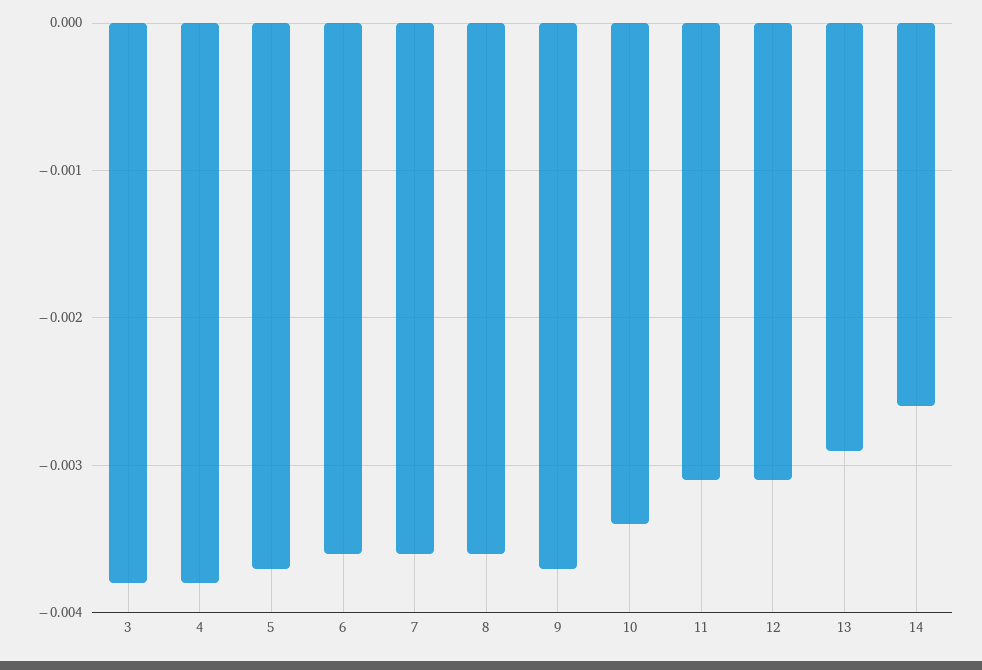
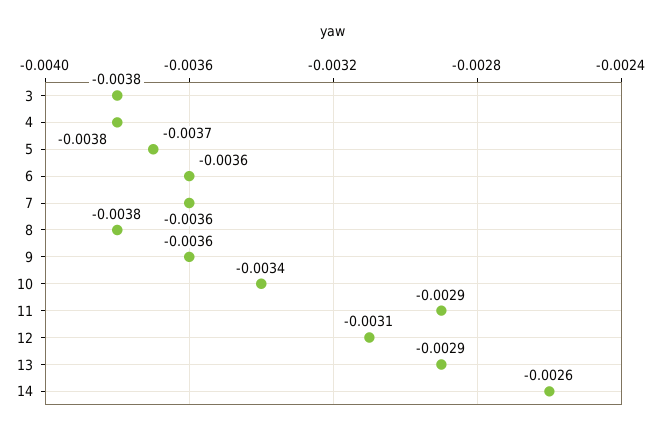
  {
    "3": -0.0038,
    "4": -0.0038,
    "5": -0.0037,
    "6": -0.0036,
    "7": -0.0036,
-   "8": -0.0036,
+   "8": -0.0038,
-   "9": -0.0037,
+   "9": -0.0036,
    "10": -0.0034,
-   "11": -0.0031,
+   "11": -0.0029,
    "12": -0.0031,
    "13": -0.0029,
    "14": -0.0026
  }

